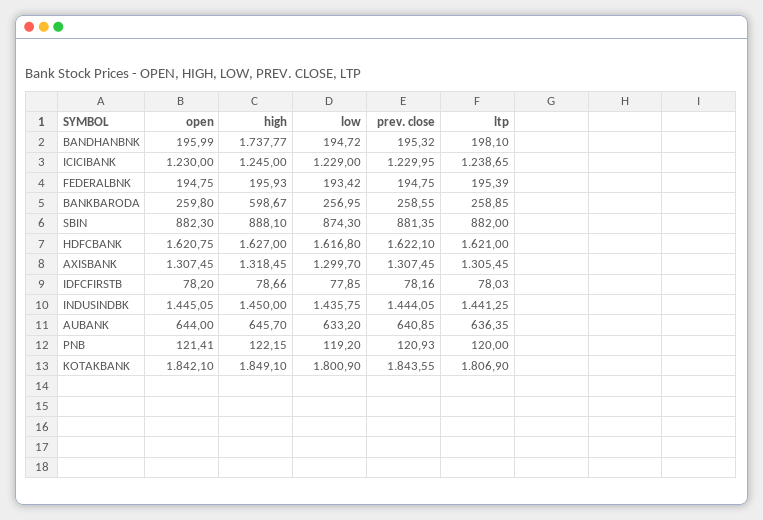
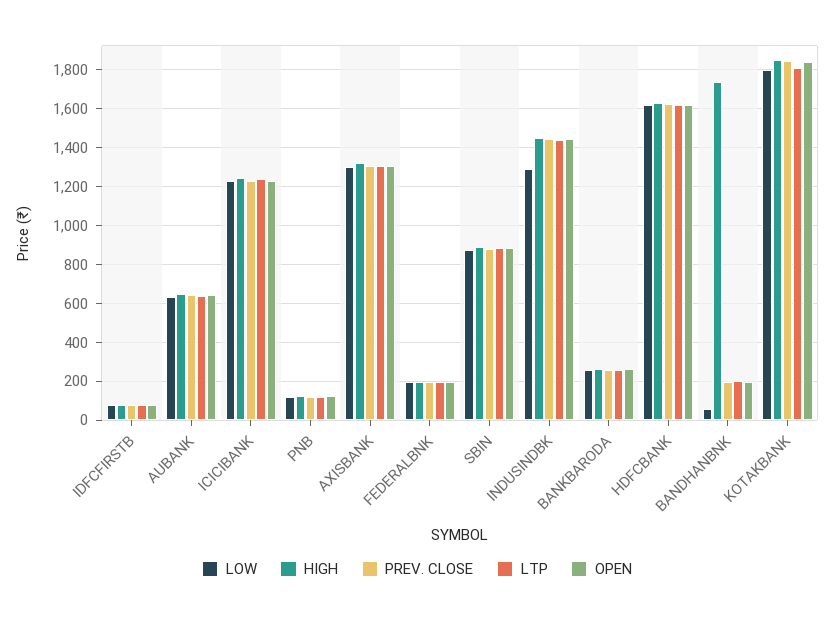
  {
    "open": {
      "BANDHANBNK": 195.99,
      "ICICIBANK": 1230,
      "FEDERALBNK": 194.75,
      "BANKBARODA": 259.8,
      "SBIN": 882.3,
      "HDFCBANK": 1620.75,
      "AXISBANK": 1307.45,
      "IDFCFIRSTB": 78.2,
      "INDUSINDBK": 1445.05,
      "AUBANK": 644,
      "PNB": 121.41,
      "KOTAKBANK": 1842.1
    },
    "high": {
      "BANDHANBNK": 1737.77,
      "ICICIBANK": 1245,
      "FEDERALBNK": 195.93,
-     "BANKBARODA": 598.67,
+     "BANKBARODA": 250,
      "SBIN": 888.1,
      "HDFCBANK": 1627,
      "AXISBANK": 1318.45,
      "IDFCFIRSTB": 78.66,
      "INDUSINDBK": 1450,
      "AUBANK": 645.7,
      "PNB": 122.15,
      "KOTAKBANK": 1849.1
    },
    "low": {
-     "BANDHANBNK": 194.72,
+     "BANDHANBNK": 50,
      "ICICIBANK": 1229,
      "FEDERALBNK": 193.42,
      "BANKBARODA": 256.95,
      "SBIN": 874.3,
      "HDFCBANK": 1616.8,
      "AXISBANK": 1299.7,
      "IDFCFIRSTB": 77.85,
-     "INDUSINDBK": 1435.75,
+     "INDUSINDBK": 1300,
      "AUBANK": 633.2,
      "PNB": 119.2,
      "KOTAKBANK": 1800.9
    },
    "prev. close": {
      "BANDHANBNK": 195.32,
      "ICICIBANK": 1229.95,
      "FEDERALBNK": 194.75,
      "BANKBARODA": 258.55,
      "SBIN": 881.35,
      "HDFCBANK": 1622.1,
      "AXISBANK": 1307.45,
      "IDFCFIRSTB": 78.16,
      "INDUSINDBK": 1444.05,
      "AUBANK": 640.85,
      "PNB": 120.93,
      "KOTAKBANK": 1843.55
    },
    "ltp": {
      "BANDHANBNK": 198.1,
      "ICICIBANK": 1238.65,
      "FEDERALBNK": 195.39,
      "BANKBARODA": 258.85,
      "SBIN": 882,
      "HDFCBANK": 1621,
      "AXISBANK": 1305.45,
      "IDFCFIRSTB": 78.03,
      "INDUSINDBK": 1441.25,
      "AUBANK": 636.35,
      "PNB": 120,
      "KOTAKBANK": 1806.9
    }
  }

